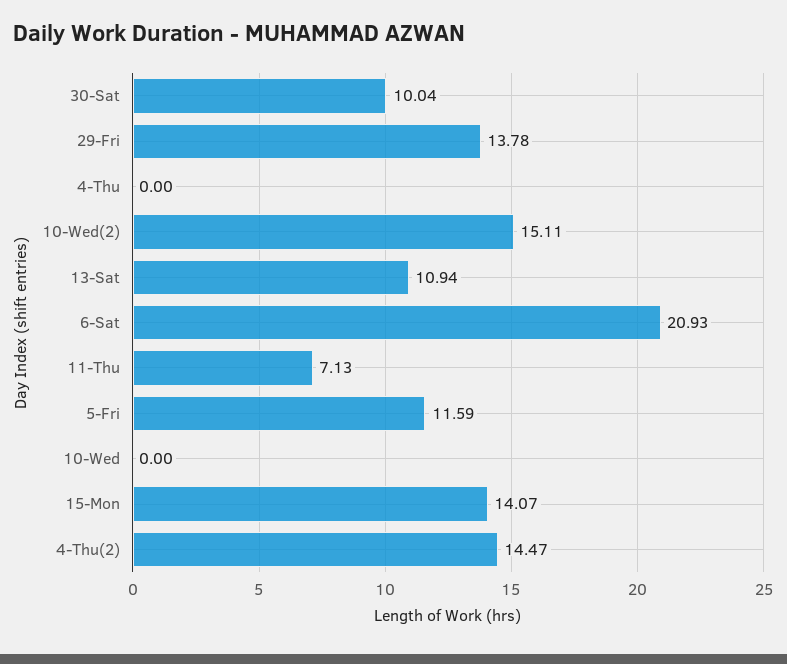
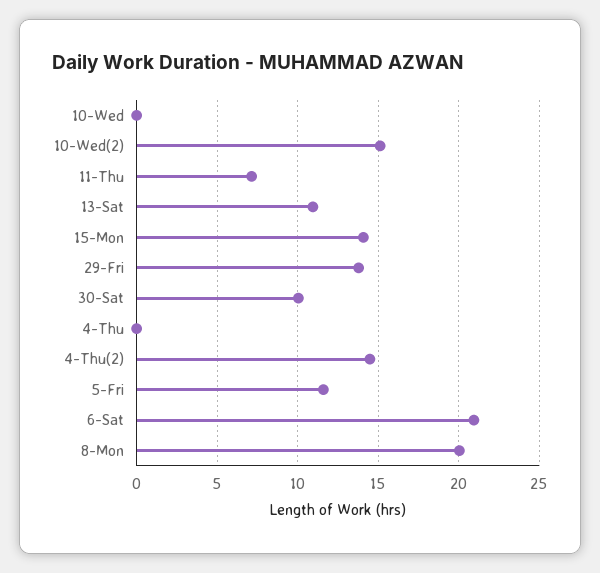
  {
    "30-Sat": 10.04,
    "29-Fri": 13.78,
    "4-Thu": 0,
    "10-Wed(2)": 15.11,
    "13-Sat": 10.94,
    "6-Sat": 20.93,
    "11-Thu": 7.13,
    "5-Fri": 11.59,
    "10-Wed": 0,
    "15-Mon": 14.07,
-   "4-Thu(2)": 14.47
+   "4-Thu(2)": 14.47,
+   "8-Mon": 20
  }

